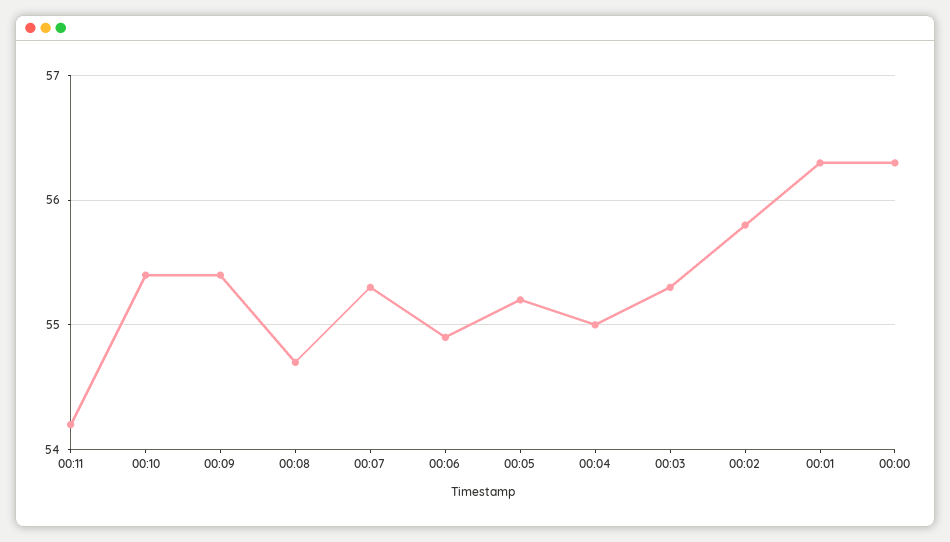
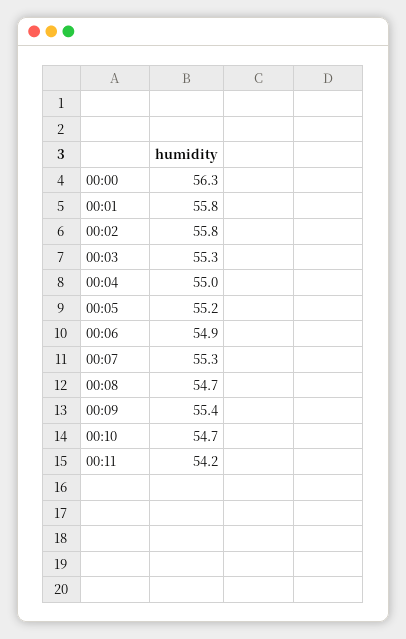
  {
    "00:11": 54.2,
-   "00:10": 55.4,
+   "00:10": 54.7,
    "00:09": 55.4,
    "00:08": 54.7,
    "00:07": 55.3,
    "00:06": 54.9,
    "00:05": 55.2,
    "00:04": 55,
    "00:03": 55.3,
    "00:02": 55.8,
-   "00:01": 56.3,
+   "00:01": 55.8,
    "00:00": 56.3
  }

